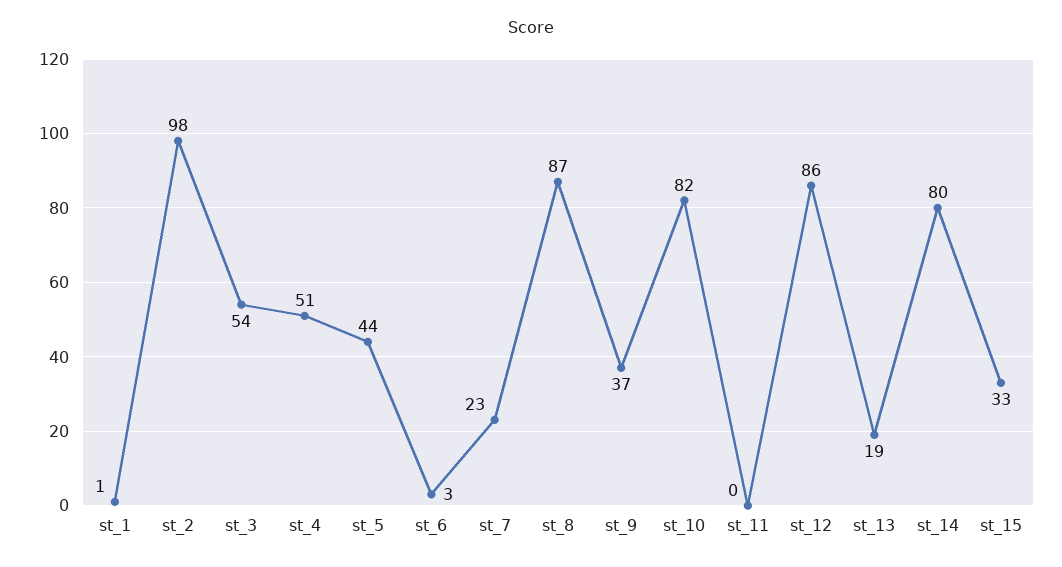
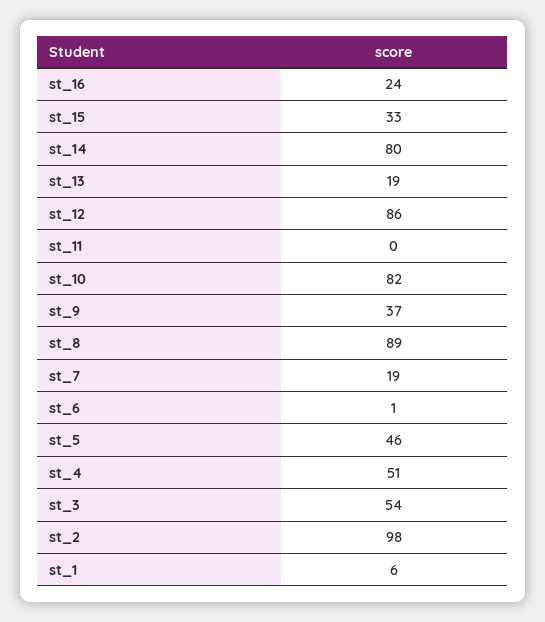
  {
-   "st_1": 1,
+   "st_1": 6,
    "st_2": 98,
    "st_3": 54,
    "st_4": 51,
-   "st_5": 44,
+   "st_5": 46,
-   "st_6": 3,
+   "st_6": 1,
-   "st_7": 23,
+   "st_7": 19,
-   "st_8": 87,
+   "st_8": 89,
    "st_9": 37,
    "st_10": 82,
    "st_11": 0,
    "st_12": 86,
    "st_13": 19,
    "st_14": 80,
-   "st_15": 33
+   "st_15": 33,
+   "st_16": 24
  }

